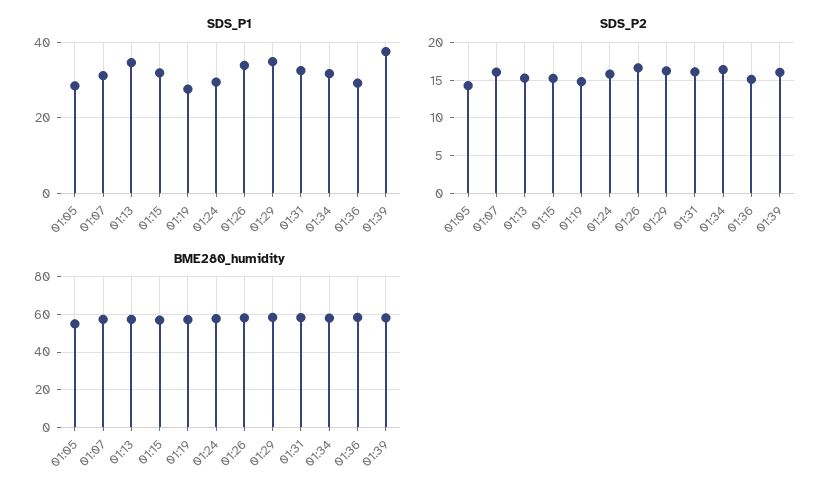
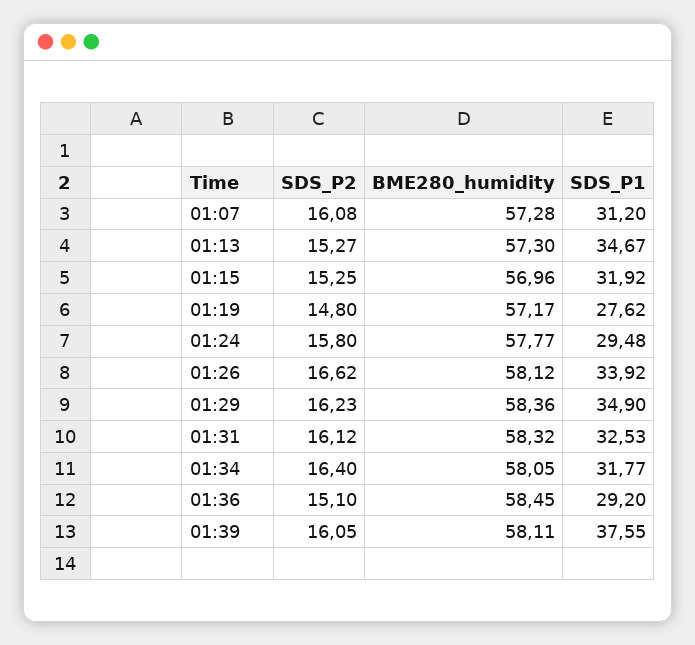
  {
    "SDS_P1": {
-     "01:05": 28,
      "01:07": 31.2,
      "01:13": 34.67,
      "01:15": 31.92,
      "01:19": 27.62,
      "01:24": 29.48,
      "01:26": 33.92,
      "01:29": 34.9,
      "01:31": 32.53,
      "01:34": 31.77,
      "01:36": 29.2,
      "01:39": 37.55
    },
    "SDS_P2": {
-     "01:05": 14,
      "01:07": 16.08,
      "01:13": 15.27,
      "01:15": 15.25,
      "01:19": 14.8,
      "01:24": 15.8,
      "01:26": 16.62,
      "01:29": 16.23,
      "01:31": 16.12,
      "01:34": 16.4,
      "01:36": 15.1,
      "01:39": 16.05
    },
    "BME280_humidity": {
-     "01:05": 55,
      "01:07": 57.28,
      "01:13": 57.3,
      "01:15": 56.96,
      "01:19": 57.17,
      "01:24": 57.77,
      "01:26": 58.12,
      "01:29": 58.36,
      "01:31": 58.32,
      "01:34": 58.05,
      "01:36": 58.45,
      "01:39": 58.11
    }
  }

